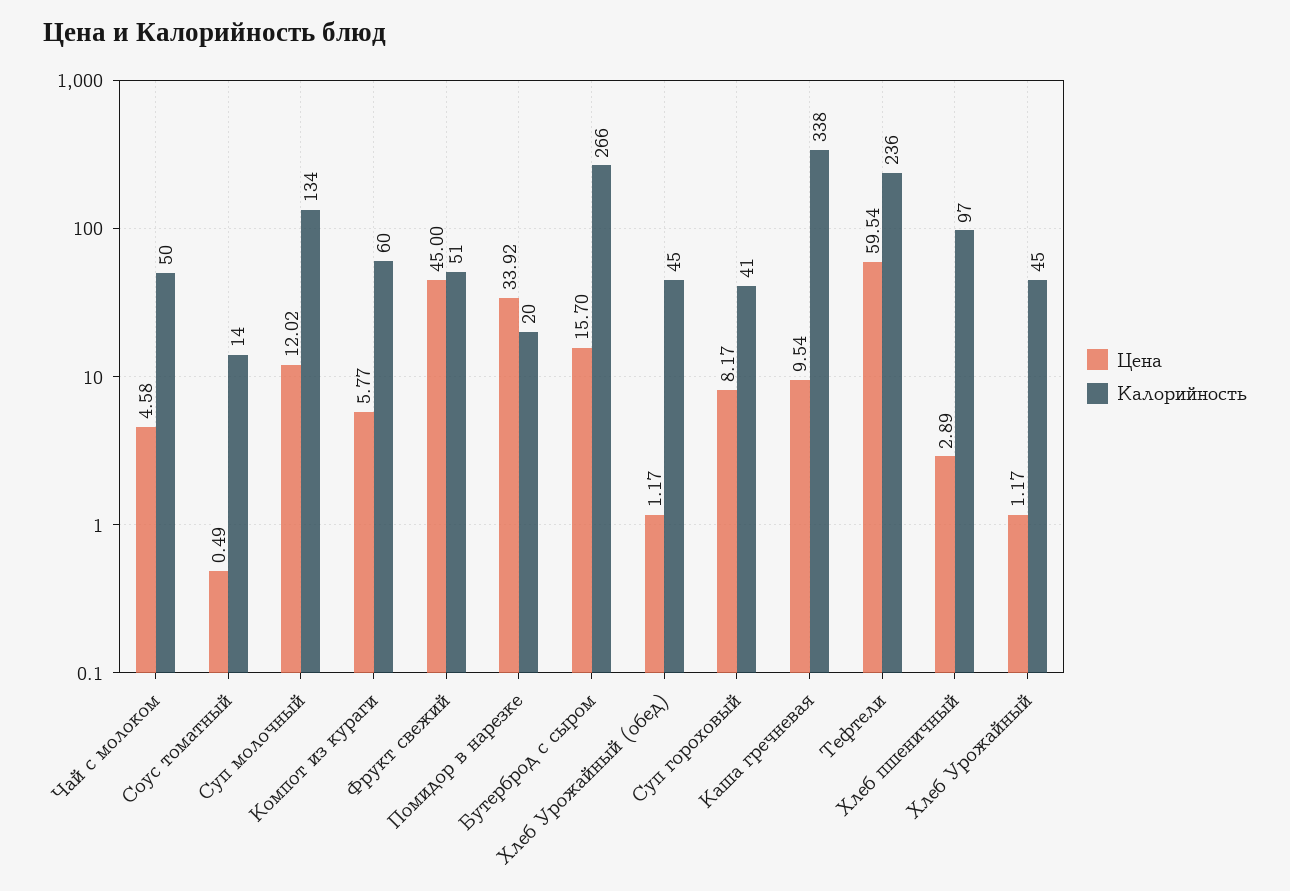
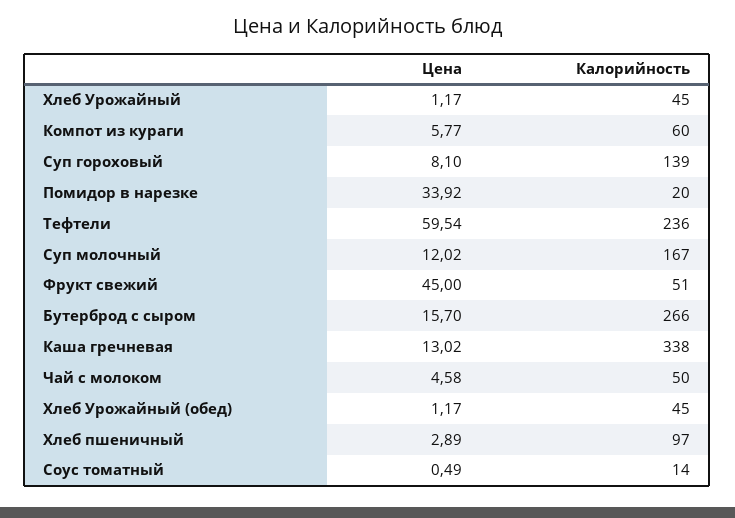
  {
    "Цена": {
      "Чай с молоком": 4.58,
      "Соус томатный": 0.49,
      "Суп молочный": 12.02,
      "Компот из кураги": 5.77,
      "Фрукт свежий": 45,
      "Помидор в нарезке": 33.92,
      "Бутерброд с сыром": 15.7,
      "Хлеб Урожайный (обед)": 1.17,
-     "Суп гороховый": 8.17,
+     "Суп гороховый": 8.1,
-     "Каша гречневая": 9.54,
+     "Каша гречневая": 13.02,
      "Тефтели": 59.54,
      "Хлеб пшеничный": 2.89,
      "Хлеб Урожайный": 1.17
    },
    "Калорийность": {
      "Чай с молоком": 50,
      "Соус томатный": 14,
-     "Суп молочный": 134,
+     "Суп молочный": 167,
      "Компот из кураги": 60,
      "Фрукт свежий": 51,
      "Помидор в нарезке": 20,
      "Бутерброд с сыром": 266,
      "Хлеб Урожайный (обед)": 45,
-     "Суп гороховый": 41,
+     "Суп гороховый": 139,
      "Каша гречневая": 338,
      "Тефтели": 236,
      "Хлеб пшеничный": 97,
      "Хлеб Урожайный": 45
    }
  }

